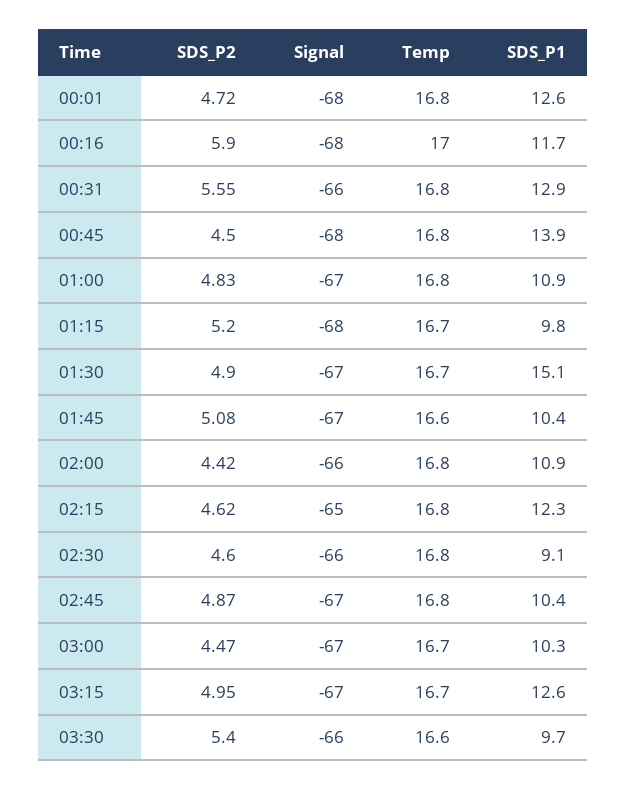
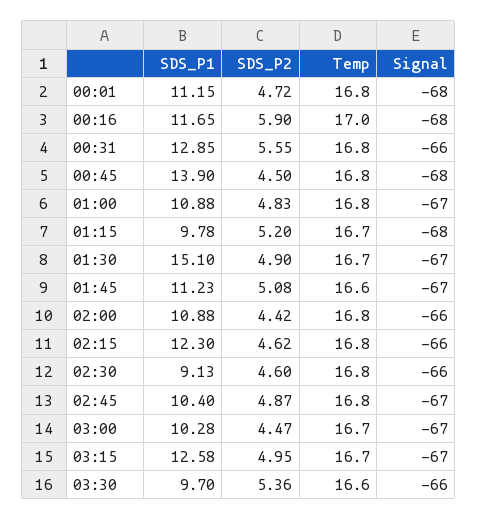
  {
    "SDS_P2": {
      "00:01": 4.72,
      "00:16": 5.9,
      "00:31": 5.55,
      "00:45": 4.5,
      "01:00": 4.83,
      "01:15": 5.2,
      "01:30": 4.9,
      "01:45": 5.08,
      "02:00": 4.42,
      "02:15": 4.62,
      "02:30": 4.6,
      "02:45": 4.87,
      "03:00": 4.47,
      "03:15": 4.95,
-     "03:30": 5.4
+     "03:30": 5.36
    },
    "Signal": {
      "00:01": -68,
      "00:16": -68,
      "00:31": -66,
      "00:45": -68,
      "01:00": -67,
      "01:15": -68,
      "01:30": -67,
      "01:45": -67,
      "02:00": -66,
-     "02:15": -65,
+     "02:15": -66,
      "02:30": -66,
      "02:45": -67,
      "03:00": -67,
      "03:15": -67,
      "03:30": -66
    },
    "Temp": {
      "00:01": 16.8,
      "00:16": 17,
      "00:31": 16.8,
      "00:45": 16.8,
      "01:00": 16.8,
      "01:15": 16.7,
      "01:30": 16.7,
      "01:45": 16.6,
      "02:00": 16.8,
      "02:15": 16.8,
      "02:30": 16.8,
      "02:45": 16.8,
      "03:00": 16.7,
      "03:15": 16.7,
      "03:30": 16.6
    },
    "SDS_P1": {
-     "00:01": 12.6,
+     "00:01": 11.15,
      "00:16": 11.65,
      "00:31": 12.85,
      "00:45": 13.9,
      "01:00": 10.88,
      "01:15": 9.78,
      "01:30": 15.1,
-     "01:45": 10.4,
+     "01:45": 11.23,
      "02:00": 10.88,
      "02:15": 12.3,
      "02:30": 9.13,
      "02:45": 10.4,
      "03:00": 10.28,
      "03:15": 12.58,
      "03:30": 9.7
    }
  }

